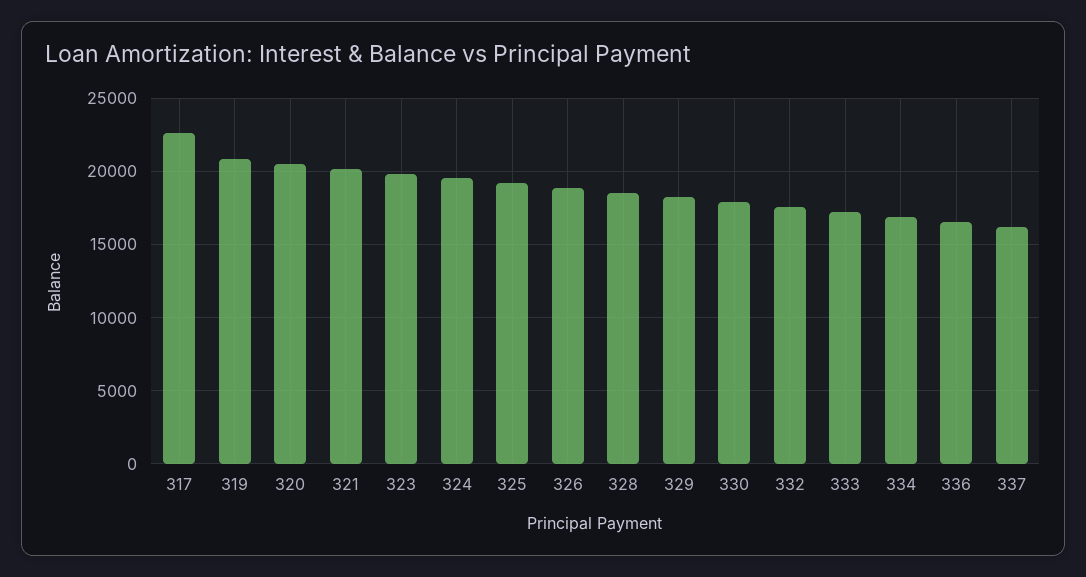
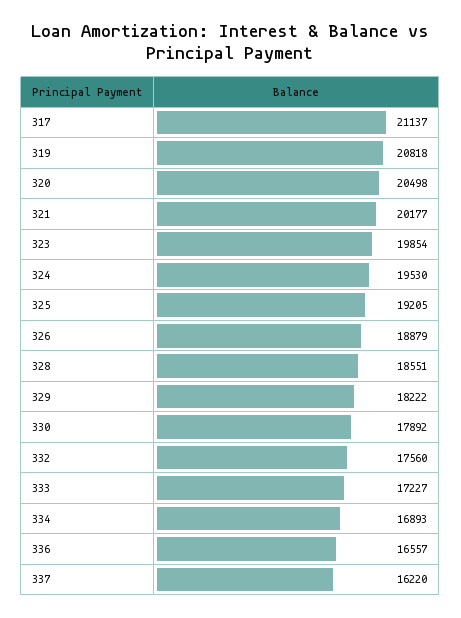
  {
-   "317": 22500,
+   "317": 21137,
    "319": 20818,
    "320": 20498,
    "321": 20177,
    "323": 19854,
    "324": 19530,
    "325": 19205,
    "326": 18879,
    "328": 18551,
    "329": 18222,
    "330": 17892,
    "332": 17560,
    "333": 17227,
    "334": 16893,
    "336": 16557,
    "337": 16220
  }

